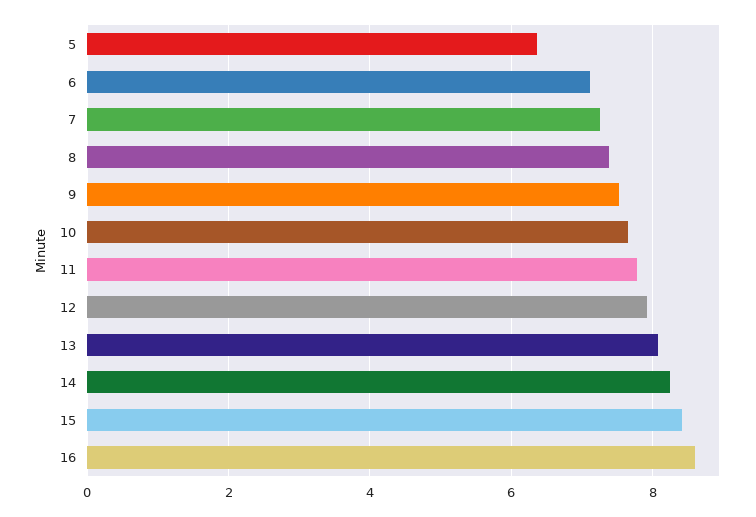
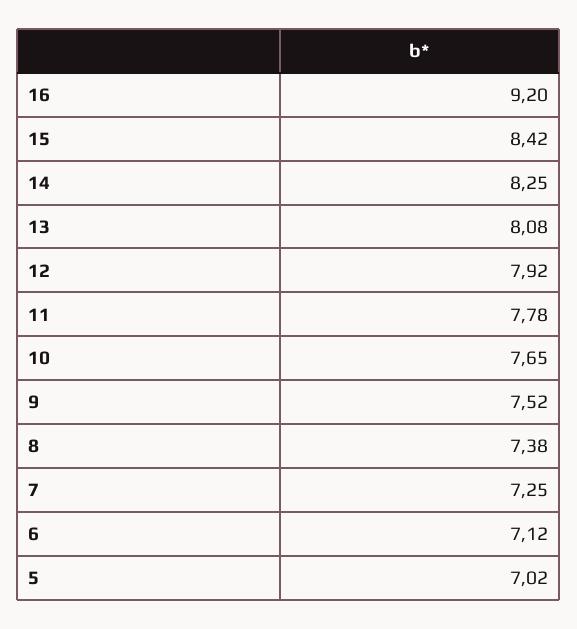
  {
-   "5": 6.4,
+   "5": 7.02,
    "6": 7.12,
    "7": 7.25,
    "8": 7.38,
    "9": 7.52,
    "10": 7.65,
    "11": 7.78,
    "12": 7.92,
    "13": 8.08,
    "14": 8.25,
    "15": 8.42,
-   "16": 8.6
+   "16": 9.2
  }

